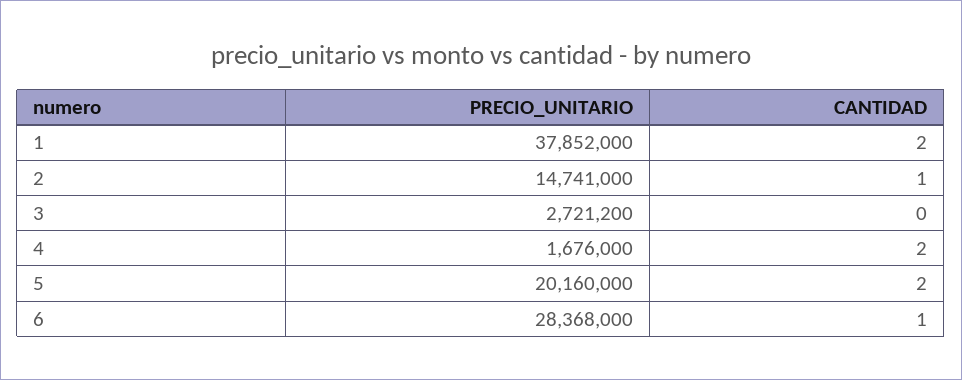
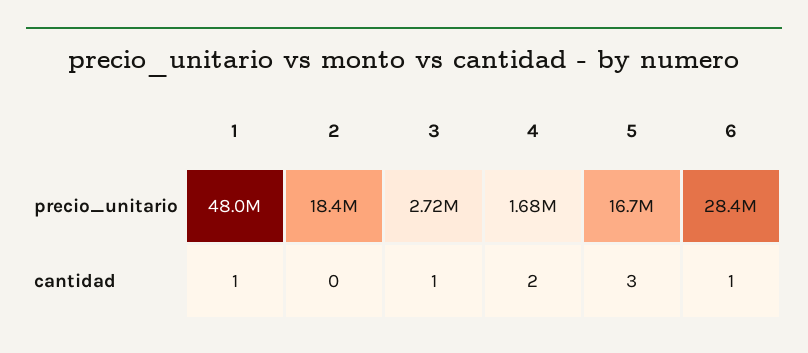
  {
    "PRECIO_UNITARIO": {
-     "1": 37852000,
+     "1": 48000000,
-     "2": 14741000,
+     "2": 18400000,
      "3": 2721200,
      "4": 1676000,
-     "5": 20160000,
+     "5": 16700000,
      "6": 28368000
    },
    "CANTIDAD": {
-     "1": 2,
+     "1": 1,
-     "2": 1,
+     "2": 0,
-     "3": 0,
+     "3": 1,
      "4": 2,
-     "5": 2,
+     "5": 3,
      "6": 1
    }
  }

